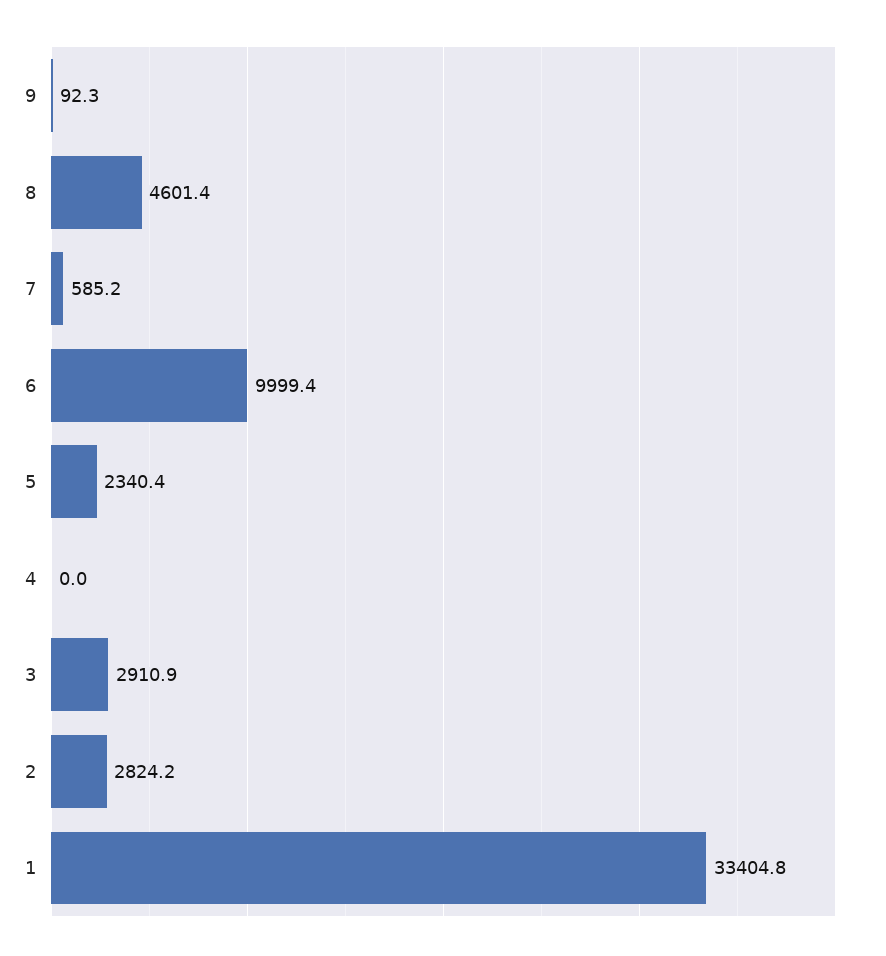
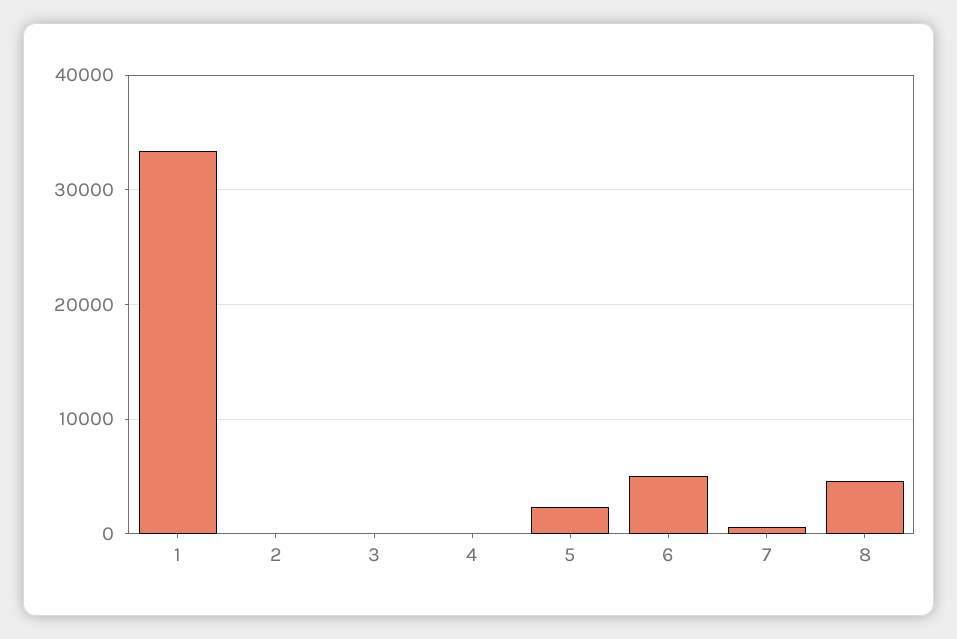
  {
-   "9": 92.3,
    "8": 4601.4,
    "7": 585.2,
-   "6": 9999.4,
+   "6": 5000,
    "5": 2340.4,
    "4": 0,
-   "3": 2910.9,
+   "3": 0,
-   "2": 2824.2,
+   "2": 0,
    "1": 33404.8
  }

